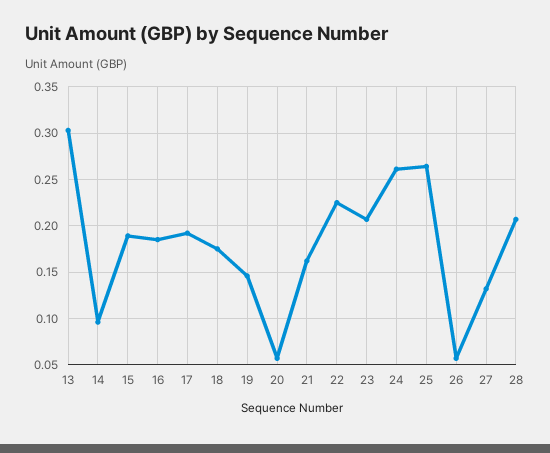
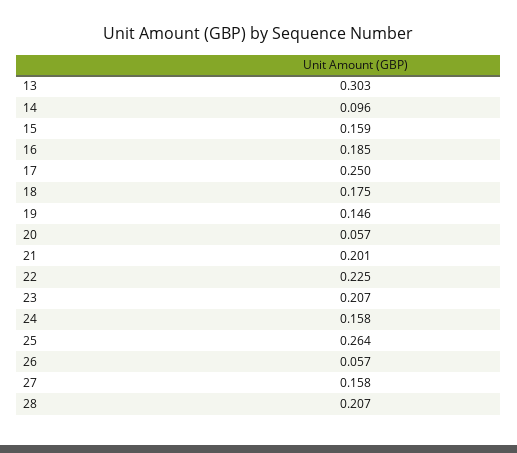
  {
    "13": 0.303,
    "14": 0.096,
-   "15": 0.19,
+   "15": 0.159,
    "16": 0.185,
-   "17": 0.19,
+   "17": 0.25,
    "18": 0.175,
    "19": 0.146,
    "20": 0.057,
-   "21": 0.16,
+   "21": 0.201,
    "22": 0.225,
    "23": 0.207,
-   "24": 0.26,
+   "24": 0.158,
    "25": 0.264,
    "26": 0.057,
-   "27": 0.13,
+   "27": 0.158,
    "28": 0.207
  }

